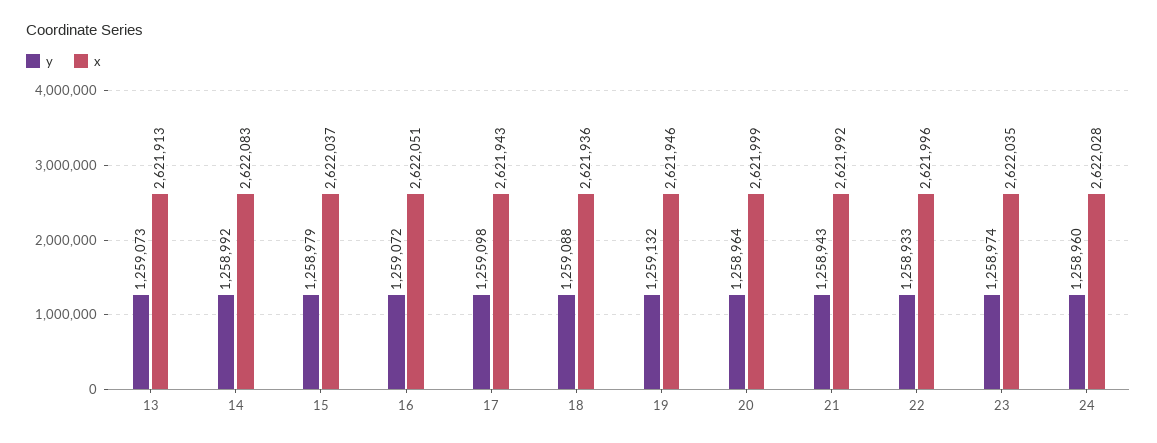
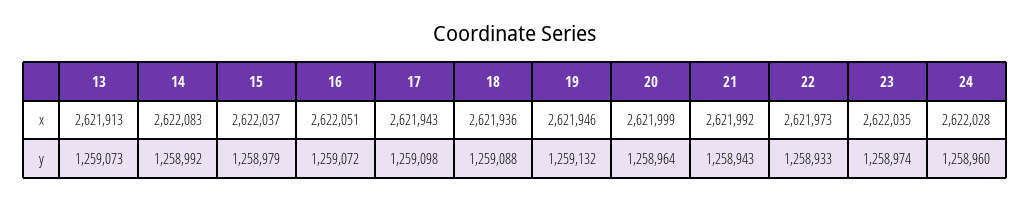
  {
    "y": {
      "13": 1259073,
      "14": 1258992,
      "15": 1258979,
      "16": 1259072,
      "17": 1259098,
      "18": 1259088,
      "19": 1259132,
      "20": 1258964,
      "21": 1258943,
      "22": 1258933,
      "23": 1258974,
      "24": 1258960
    },
    "x": {
      "13": 2621913,
      "14": 2622083,
      "15": 2622037,
      "16": 2622051,
      "17": 2621943,
      "18": 2621936,
      "19": 2621946,
      "20": 2621999,
      "21": 2621992,
-     "22": 2621996,
+     "22": 2621973,
      "23": 2622035,
      "24": 2622028
    }
  }

